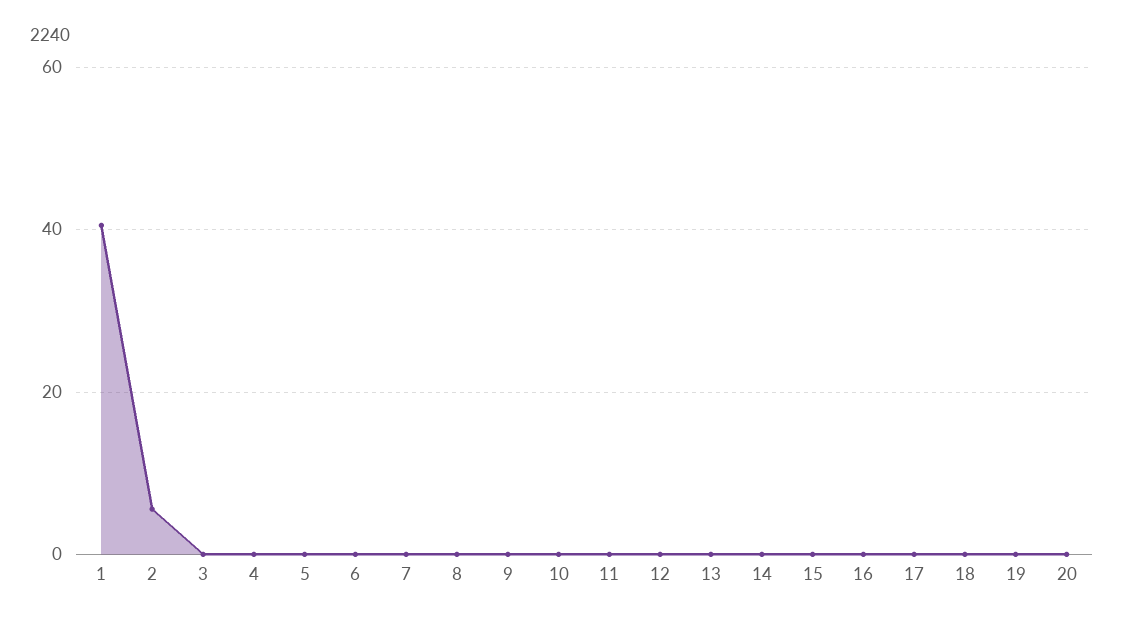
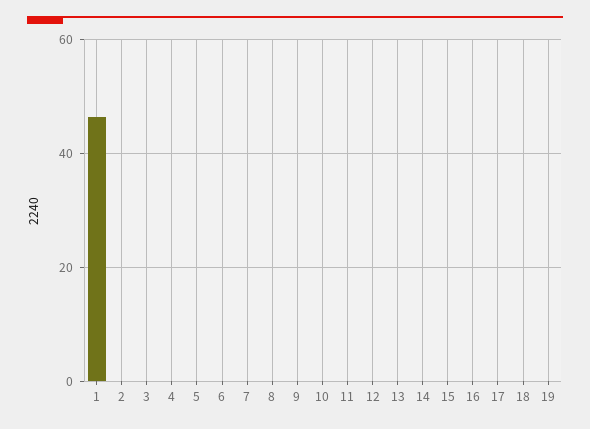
  {
-   "1": 40,
+   "1": 46,
-   "2": 6,
+   "2": 0,
    "3": 0,
    "4": 0,
    "5": 0,
    "6": 0,
    "7": 0,
    "8": 0,
    "9": 0,
    "10": 0,
    "11": 0,
    "12": 0,
    "13": 0,
    "14": 0,
    "15": 0,
    "16": 0,
    "17": 0,
    "18": 0,
-   "19": 0,
+   "19": 0
-   "20": 0
  }

